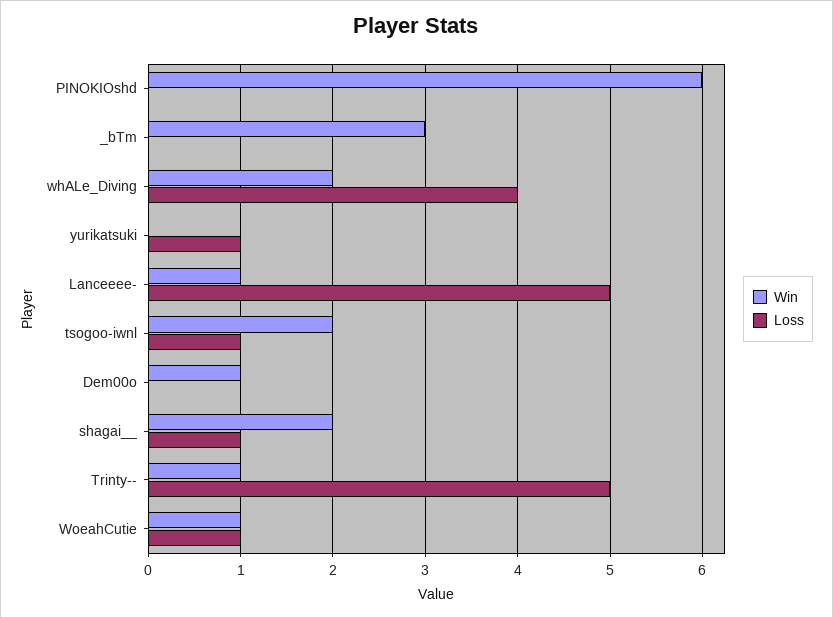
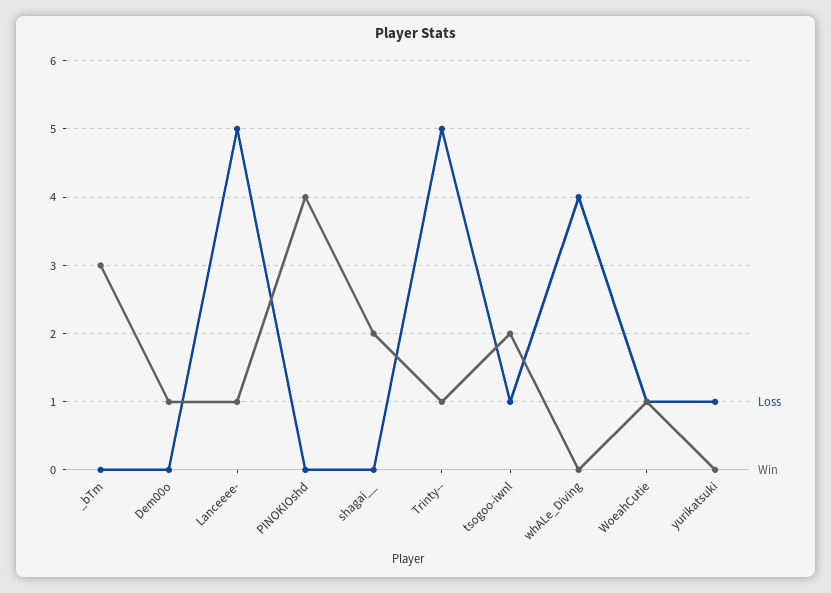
  {
    "Win": {
-     "PINOKIOshd": 6,
+     "PINOKIOshd": 4,
      "_bTm": 3,
-     "whALe_Diving": 2,
+     "whALe_Diving": 0,
      "yurikatsuki": 0,
      "Lanceeee-": 1,
      "tsogoo-iwnl": 2,
      "Dem00o": 1,
      "shagai__": 2,
      "Trinty--": 1,
      "WoeahCutie": 1
    },
    "Loss": {
      "PINOKIOshd": 0,
      "_bTm": 0,
      "whALe_Diving": 4,
      "yurikatsuki": 1,
      "Lanceeee-": 5,
      "tsogoo-iwnl": 1,
      "Dem00o": 0,
-     "shagai__": 1,
+     "shagai__": 0,
      "Trinty--": 5,
      "WoeahCutie": 1
    }
  }

